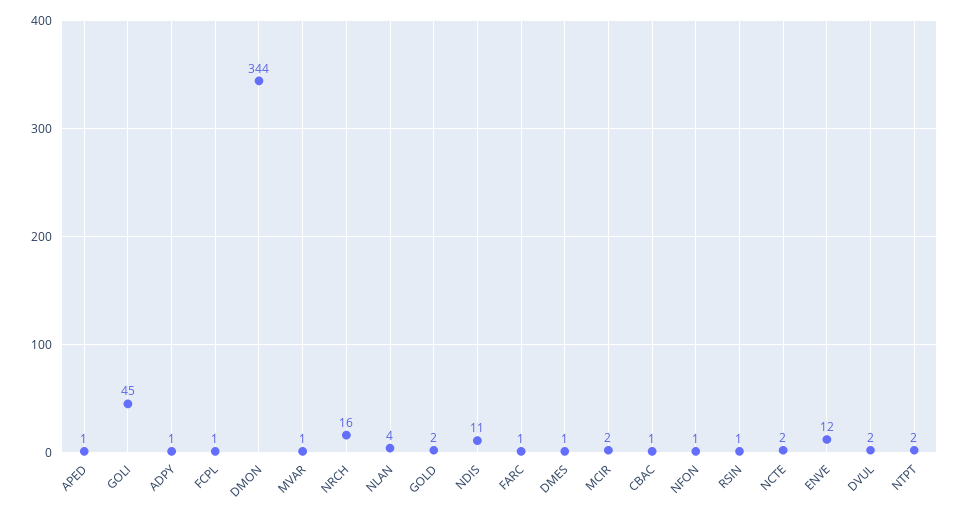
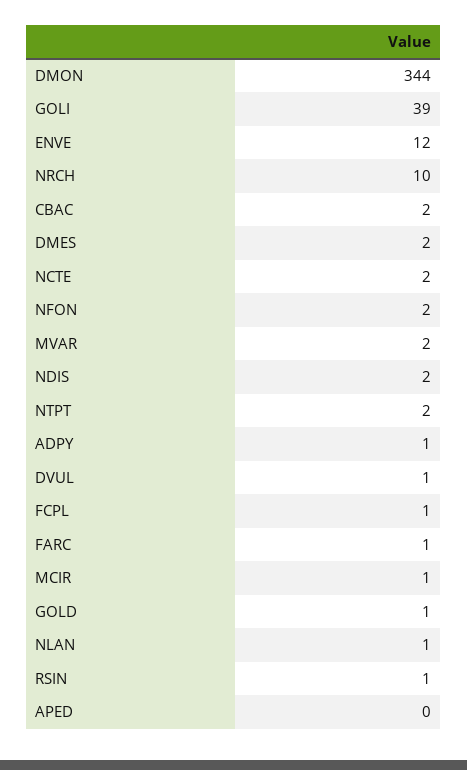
  {
-   "APED": 1,
+   "APED": 0,
-   "GOLI": 45,
+   "GOLI": 39,
    "ADPY": 1,
    "FCPL": 1,
    "DMON": 344,
-   "MVAR": 1,
+   "MVAR": 2,
-   "NRCH": 16,
+   "NRCH": 10,
-   "NLAN": 4,
+   "NLAN": 1,
-   "GOLD": 2,
+   "GOLD": 1,
-   "NDIS": 11,
+   "NDIS": 2,
    "FARC": 1,
-   "DMES": 1,
+   "DMES": 2,
-   "MCIR": 2,
+   "MCIR": 1,
-   "CBAC": 1,
+   "CBAC": 2,
-   "NFON": 1,
+   "NFON": 2,
    "RSIN": 1,
    "NCTE": 2,
    "ENVE": 12,
-   "DVUL": 2,
+   "DVUL": 1,
    "NTPT": 2
  }

